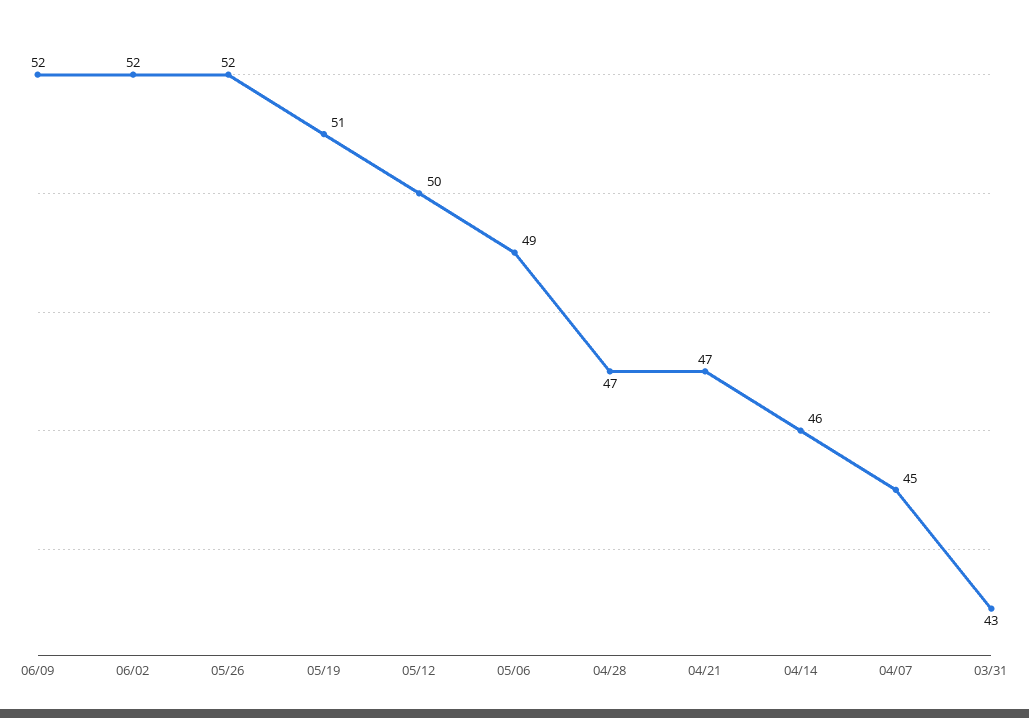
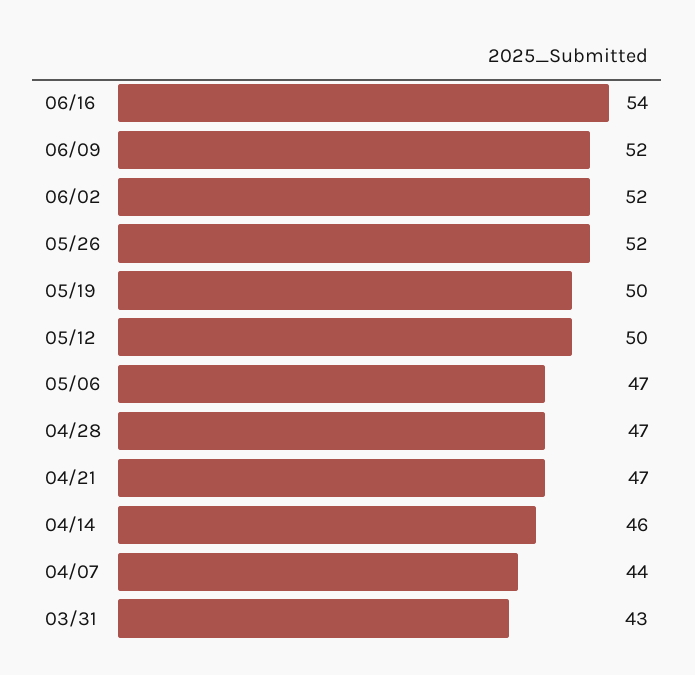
  {
    "06/09": 52,
    "06/02": 52,
    "05/26": 52,
-   "05/19": 51,
+   "05/19": 50,
    "05/12": 50,
-   "05/06": 49,
+   "05/06": 47,
    "04/28": 47,
    "04/21": 47,
    "04/14": 46,
-   "04/07": 45,
+   "04/07": 44,
-   "03/31": 43
+   "03/31": 43,
+   "06/16": 54
  }

